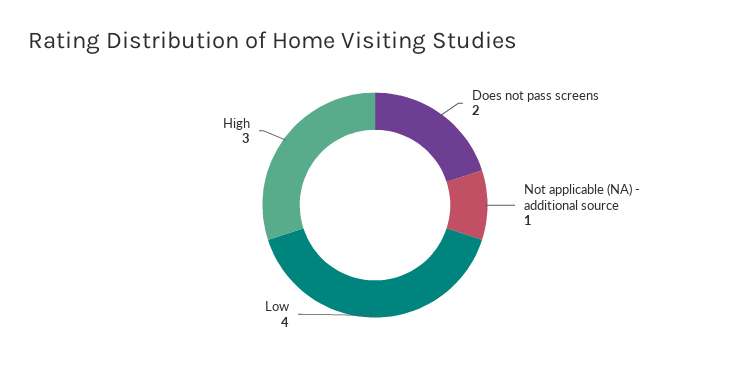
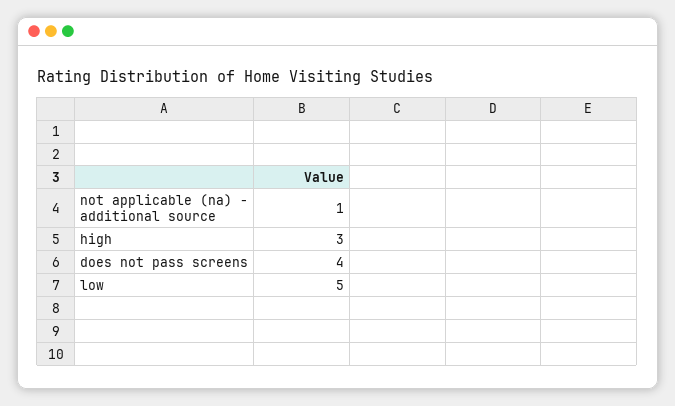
  {
-   "Does not pass screens": 2,
+   "Does not pass screens": 4,
    "Not applicable (NA) - additional source": 1,
-   "Low": 4,
+   "Low": 5,
    "High": 3
  }

